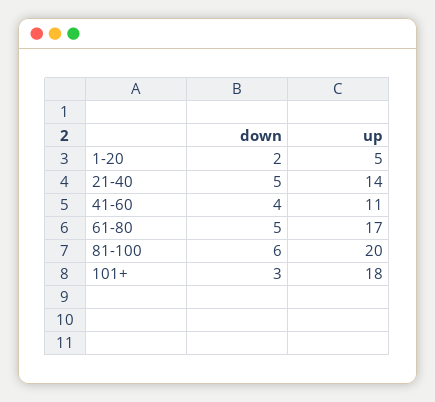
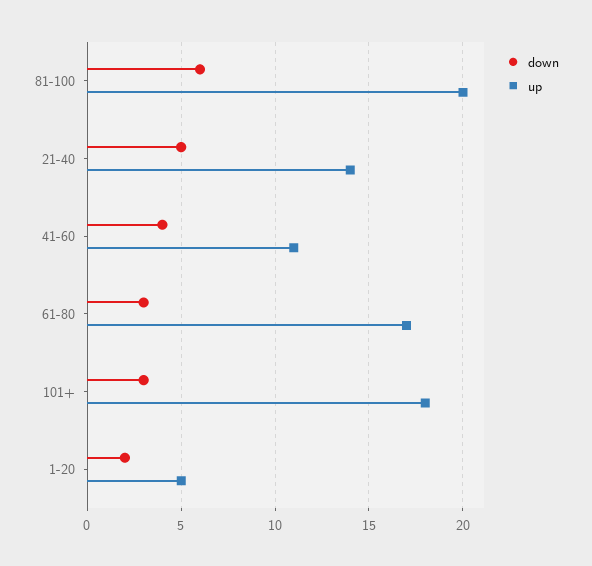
  {
    "down": {
      "1-20": 2,
      "21-40": 5,
      "41-60": 4,
-     "61-80": 5,
+     "61-80": 3,
      "81-100": 6,
      "101+": 3
    },
    "up": {
      "1-20": 5,
      "21-40": 14,
      "41-60": 11,
      "61-80": 17,
      "81-100": 20,
      "101+": 18
    }
  }

